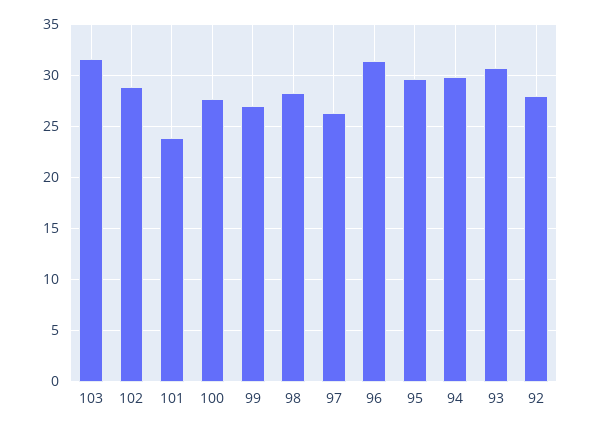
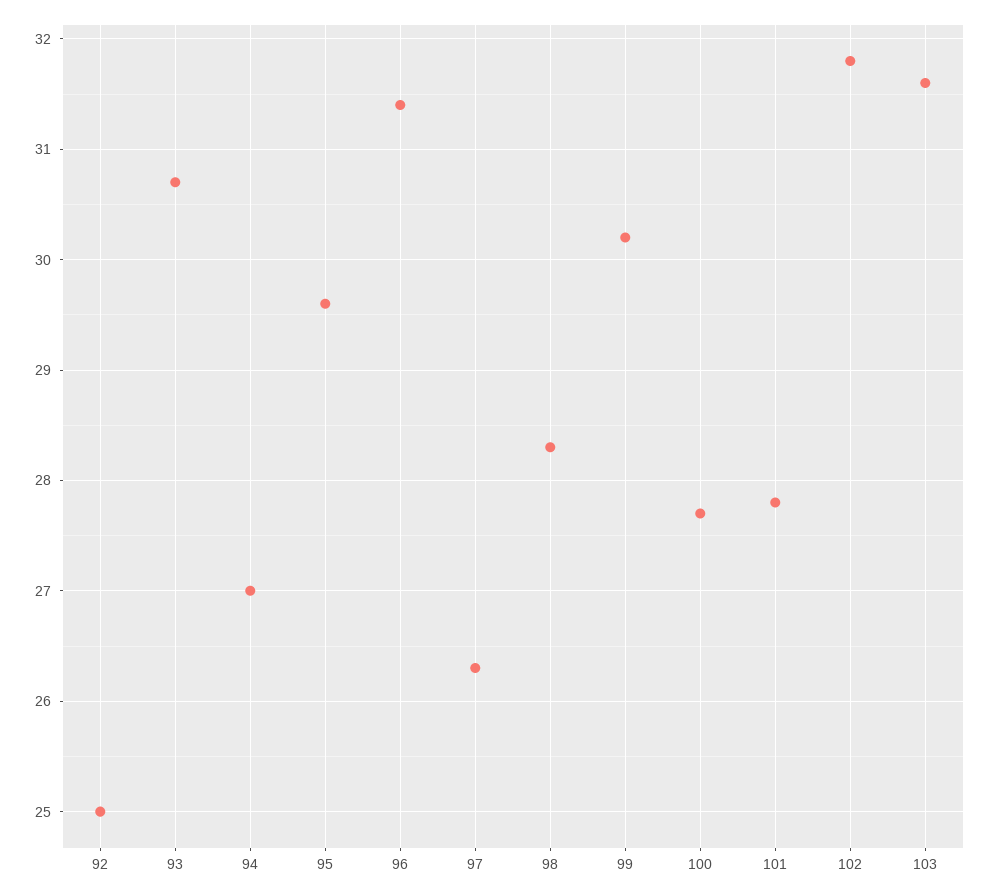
  {
    "103": 31.6,
-   "102": 29,
+   "102": 31.8,
-   "101": 24,
+   "101": 27.8,
    "100": 27.7,
-   "99": 27,
+   "99": 30.2,
    "98": 28.3,
    "97": 26.3,
    "96": 31.4,
    "95": 29.6,
-   "94": 30,
+   "94": 27,
    "93": 30.7,
-   "92": 28
+   "92": 25
  }

